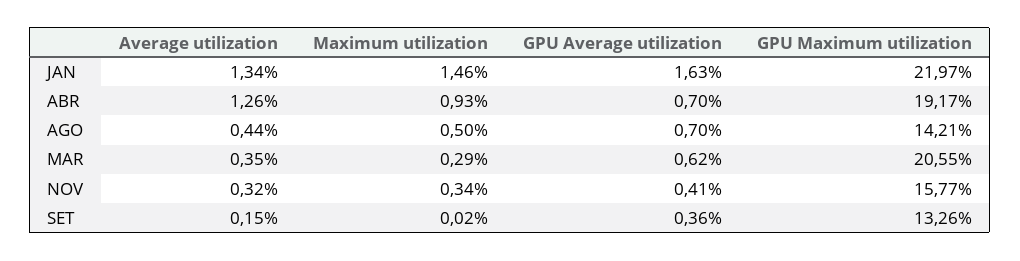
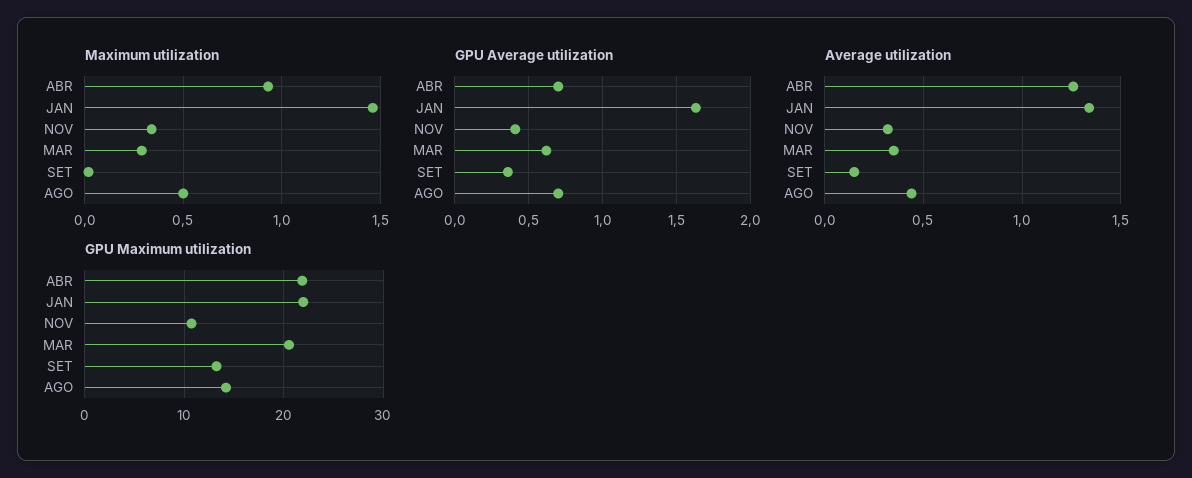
  {
    "Average utilization": {
      "JAN": 1.34,
      "ABR": 1.26,
      "AGO": 0.44,
      "MAR": 0.35,
      "NOV": 0.32,
      "SET": 0.15
    },
    "Maximum utilization": {
      "JAN": 1.46,
      "ABR": 0.93,
      "AGO": 0.5,
      "MAR": 0.29,
      "NOV": 0.34,
      "SET": 0.02
    },
    "GPU Average utilization": {
      "JAN": 1.63,
      "ABR": 0.7,
      "AGO": 0.7,
      "MAR": 0.62,
      "NOV": 0.41,
      "SET": 0.36
    },
    "GPU Maximum utilization": {
      "JAN": 21.97,
-     "ABR": 19.17,
+     "ABR": 22,
      "AGO": 14.21,
      "MAR": 20.55,
-     "NOV": 15.77,
+     "NOV": 11,
      "SET": 13.26
    }
  }

